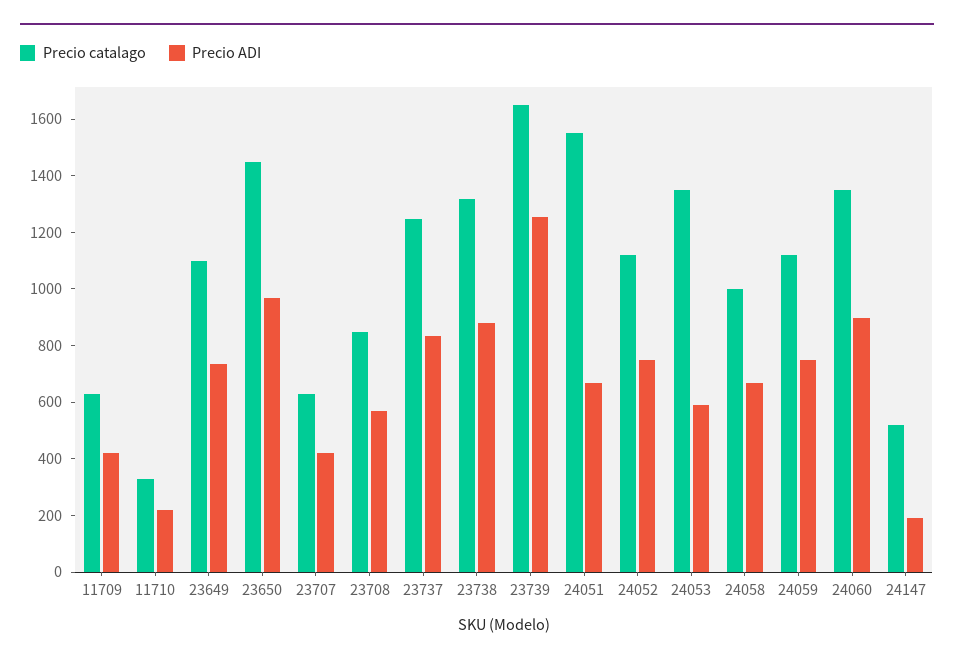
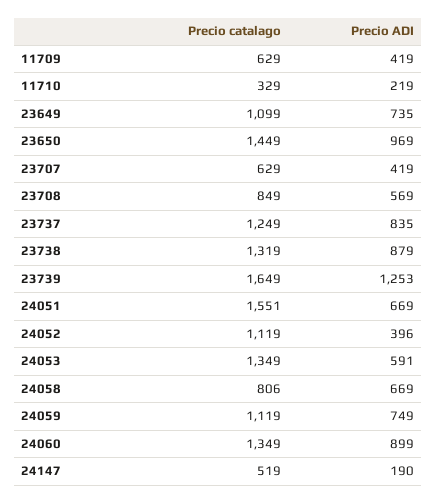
  {
    "Precio catalago": {
      "11709": 629,
      "11710": 329,
      "23649": 1099,
      "23650": 1449,
      "23707": 629,
      "23708": 849,
      "23737": 1249,
      "23738": 1319,
      "23739": 1649,
      "24051": 1551,
      "24052": 1119,
      "24053": 1349,
-     "24058": 1000,
+     "24058": 806,
      "24059": 1119,
      "24060": 1349,
      "24147": 519
    },
    "Precio ADI": {
      "11709": 419,
      "11710": 219,
      "23649": 735,
      "23650": 969,
      "23707": 419,
      "23708": 569,
      "23737": 835,
      "23738": 879,
      "23739": 1253,
      "24051": 669,
-     "24052": 750,
+     "24052": 396,
      "24053": 591,
      "24058": 669,
      "24059": 749,
      "24060": 899,
      "24147": 190
    }
  }

